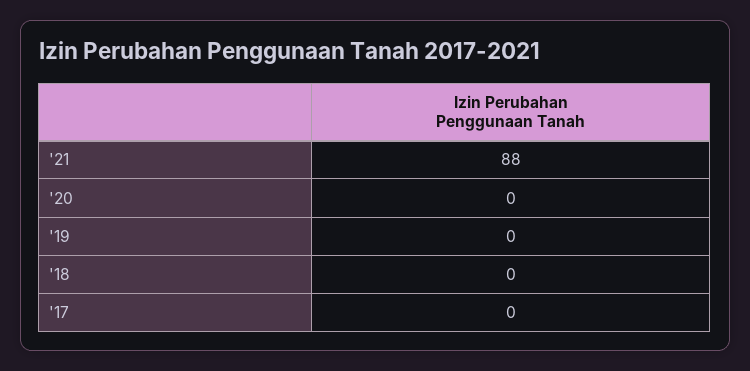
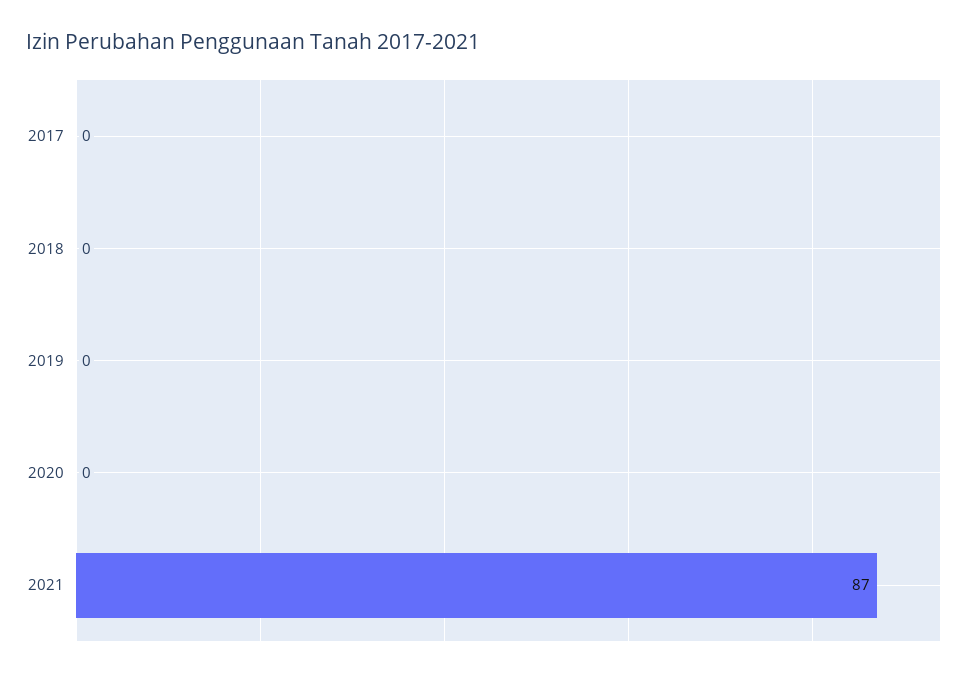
  {
-   "'21": 88,
+   "'21": 87,
    "'20": 0,
    "'19": 0,
    "'18": 0,
    "'17": 0
  }

